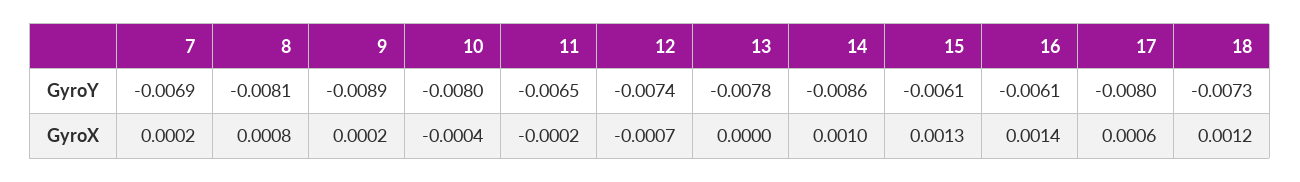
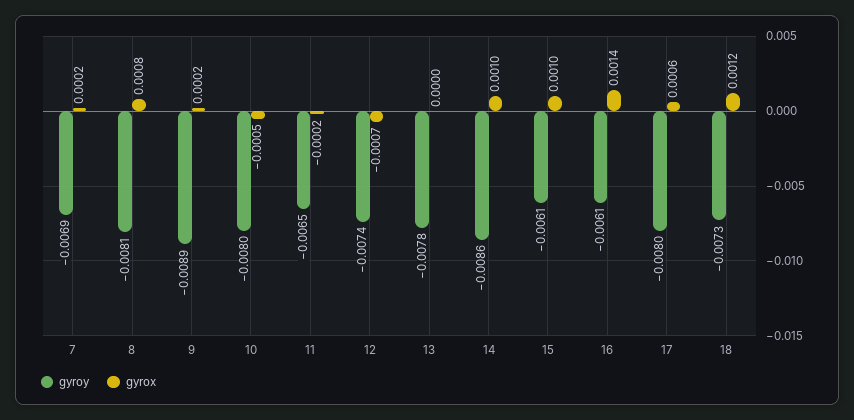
  {
    "GyroY": {
      "7": -0.0069,
      "8": -0.0081,
      "9": -0.0089,
      "10": -0.008,
      "11": -0.0065,
      "12": -0.0074,
      "13": -0.0078,
      "14": -0.0086,
      "15": -0.0061,
      "16": -0.0061,
      "17": -0.008,
      "18": -0.0073
    },
    "GyroX": {
      "7": 0.0002,
      "8": 0.0008,
      "9": 0.0002,
-     "10": -0.0004,
+     "10": -0.0005,
      "11": -0.0002,
      "12": -0.0007,
      "13": 0,
      "14": 0.001,
-     "15": 0.0013,
+     "15": 0.001,
      "16": 0.0014,
      "17": 0.0006,
      "18": 0.0012
    }
  }

